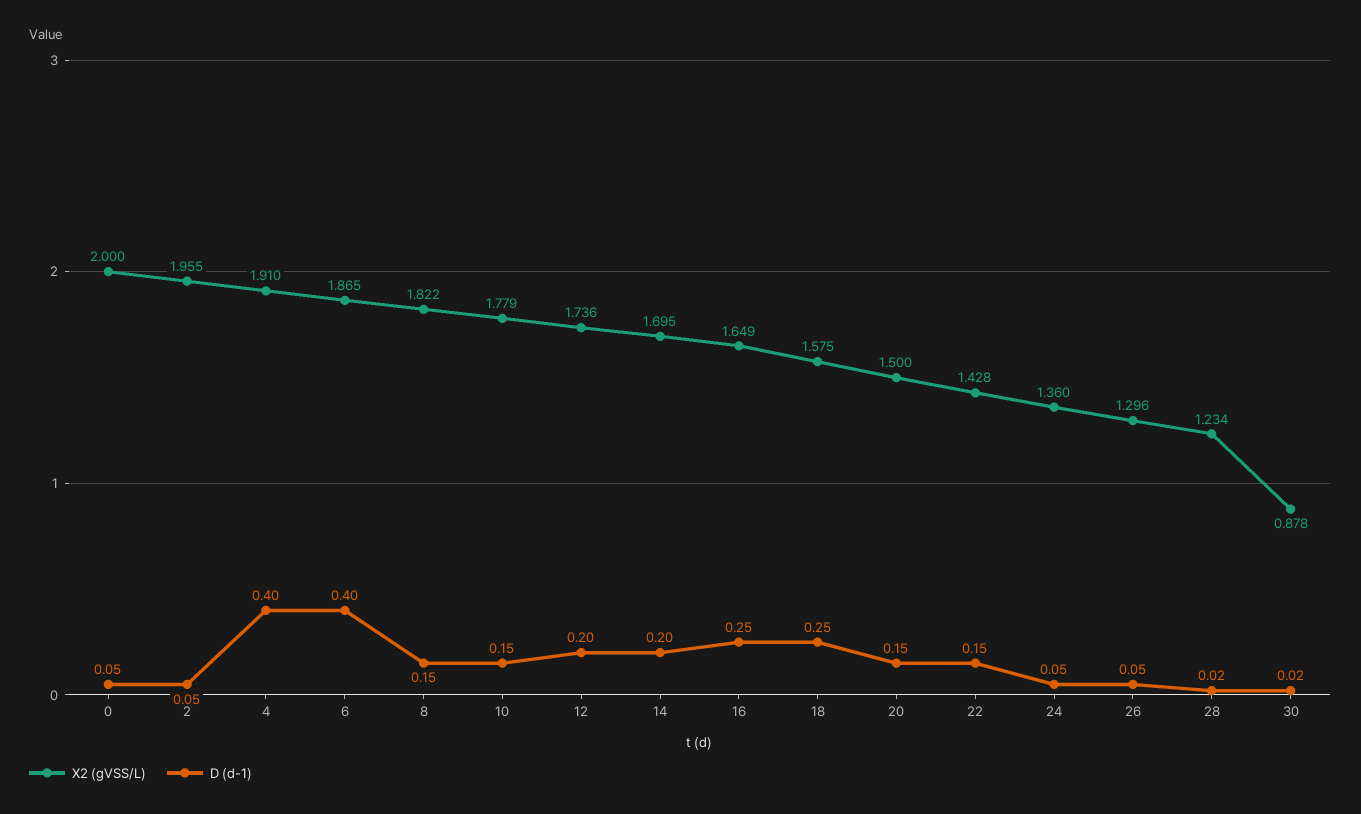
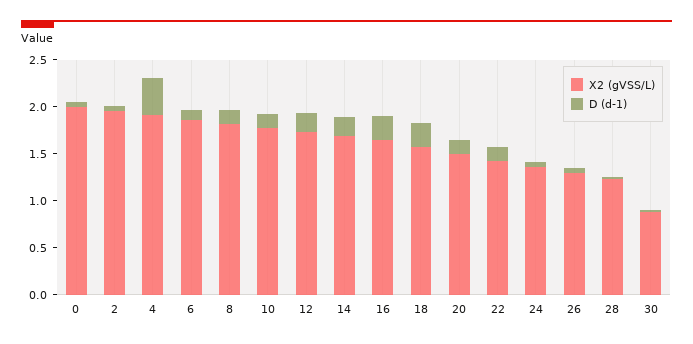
  {
    "X2 (gVSS/L)": {
      "0": 2,
      "2": 1.955,
      "4": 1.91,
      "6": 1.865,
      "8": 1.822,
      "10": 1.779,
      "12": 1.736,
      "14": 1.695,
      "16": 1.649,
      "18": 1.575,
      "20": 1.5,
      "22": 1.428,
      "24": 1.36,
      "26": 1.296,
      "28": 1.234,
      "30": 0.878
    },
    "D (d-1)": {
      "0": 0.05,
      "2": 0.05,
      "4": 0.4,
-     "6": 0.4,
+     "6": 0.1,
      "8": 0.15,
      "10": 0.15,
      "12": 0.2,
      "14": 0.2,
      "16": 0.25,
      "18": 0.25,
      "20": 0.15,
      "22": 0.15,
      "24": 0.05,
      "26": 0.05,
      "28": 0.02,
      "30": 0.02
    }
  }

